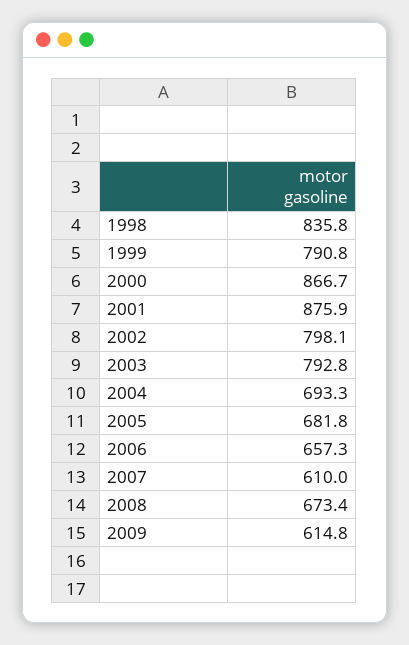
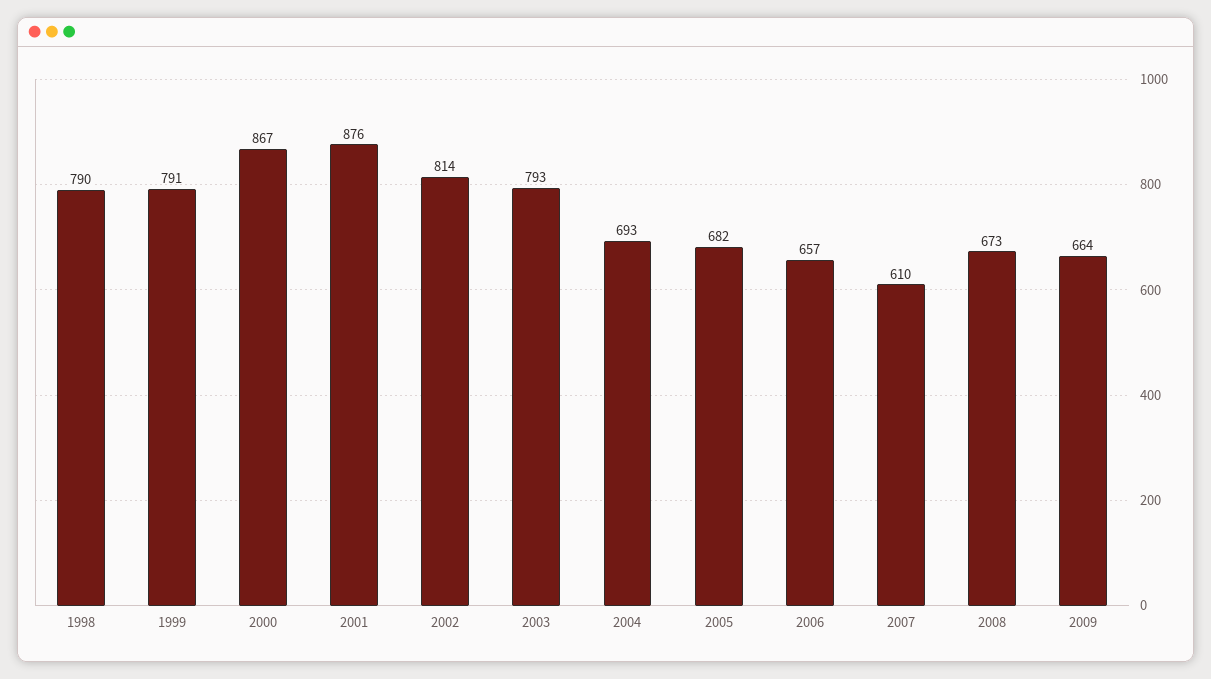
  {
-   "1998": 835.8,
+   "1998": 790,
    "1999": 790.8,
    "2000": 866.7,
    "2001": 875.9,
-   "2002": 798.1,
+   "2002": 814,
    "2003": 792.8,
    "2004": 693.3,
    "2005": 681.8,
    "2006": 657.3,
    "2007": 610,
    "2008": 673.4,
-   "2009": 614.8
+   "2009": 664
  }

